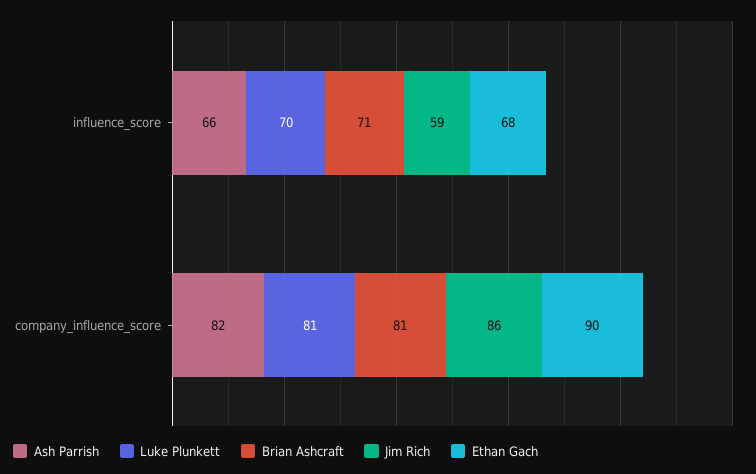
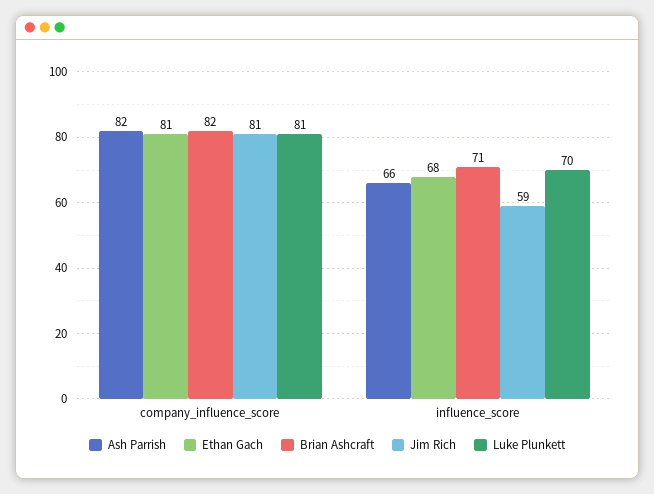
  {
    "Ash Parrish": {
      "influence_score": 66,
      "company_influence_score": 82
    },
    "Luke Plunkett": {
      "influence_score": 70,
      "company_influence_score": 81
    },
    "Brian Ashcraft": {
      "influence_score": 71,
-     "company_influence_score": 81
+     "company_influence_score": 82
    },
    "Jim Rich": {
      "influence_score": 59,
-     "company_influence_score": 86
+     "company_influence_score": 81
    },
    "Ethan Gach": {
      "influence_score": 68,
-     "company_influence_score": 90
+     "company_influence_score": 81
    }
  }

